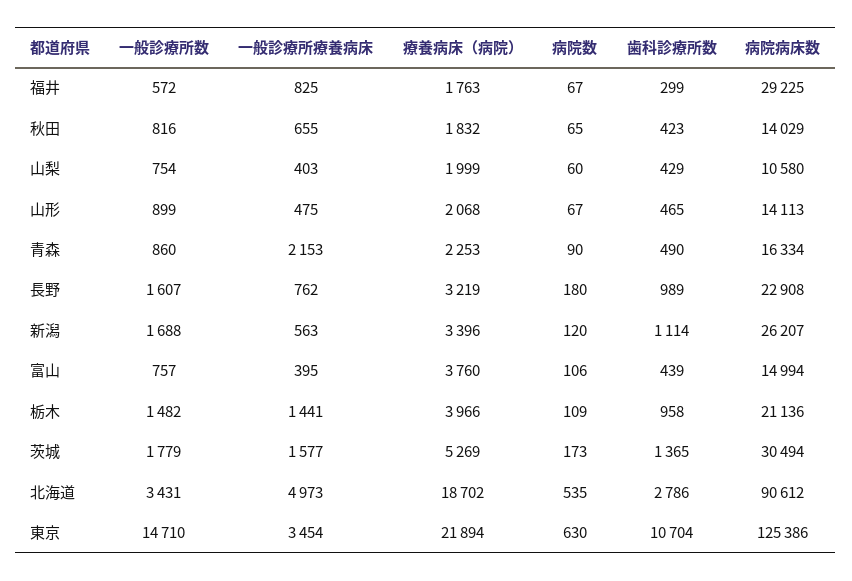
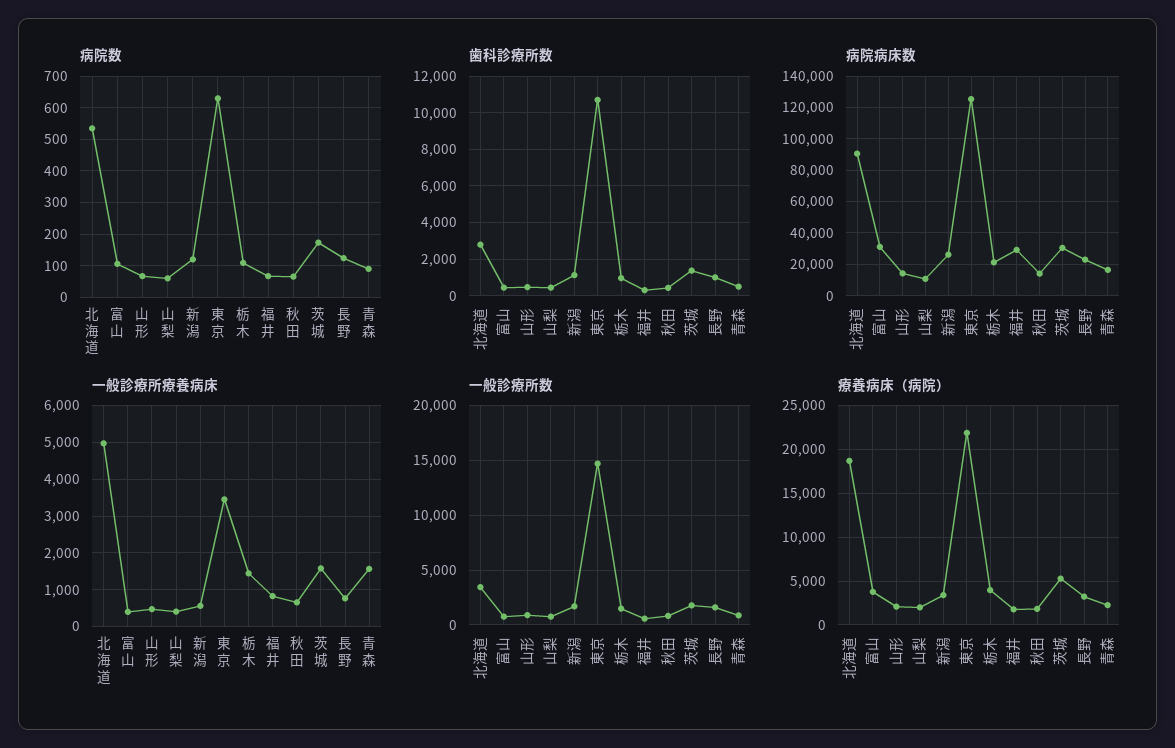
  {
    "一般診療所数": {
      "福井": 572,
      "秋田": 816,
      "山梨": 754,
      "山形": 899,
      "青森": 860,
      "長野": 1607,
      "新潟": 1688,
      "富山": 757,
      "栃木": 1482,
      "茨城": 1779,
      "北海道": 3431,
      "東京": 14710
    },
    "一般診療所療養病床": {
      "福井": 825,
      "秋田": 655,
      "山梨": 403,
      "山形": 475,
-     "青森": 2153,
+     "青森": 1600,
      "長野": 762,
      "新潟": 563,
      "富山": 395,
      "栃木": 1441,
      "茨城": 1577,
      "北海道": 4973,
      "東京": 3454
    },
    "療養病床（病院）": {
      "福井": 1763,
      "秋田": 1832,
      "山梨": 1999,
      "山形": 2068,
      "青森": 2253,
      "長野": 3219,
      "新潟": 3396,
      "富山": 3760,
      "栃木": 3966,
      "茨城": 5269,
      "北海道": 18702,
      "東京": 21894
    },
    "病院数": {
      "福井": 67,
      "秋田": 65,
      "山梨": 60,
      "山形": 67,
      "青森": 90,
-     "長野": 180,
+     "長野": 120,
      "新潟": 120,
      "富山": 106,
      "栃木": 109,
      "茨城": 173,
      "北海道": 535,
      "東京": 630
    },
    "歯科診療所数": {
      "福井": 299,
      "秋田": 423,
      "山梨": 429,
      "山形": 465,
      "青森": 490,
      "長野": 989,
      "新潟": 1114,
      "富山": 439,
      "栃木": 958,
      "茨城": 1365,
      "北海道": 2786,
      "東京": 10704
    },
    "病院病床数": {
      "福井": 29225,
      "秋田": 14029,
      "山梨": 10580,
      "山形": 14113,
      "青森": 16334,
      "長野": 22908,
      "新潟": 26207,
-     "富山": 14994,
+     "富山": 30000,
      "栃木": 21136,
      "茨城": 30494,
      "北海道": 90612,
      "東京": 125386
    }
  }

